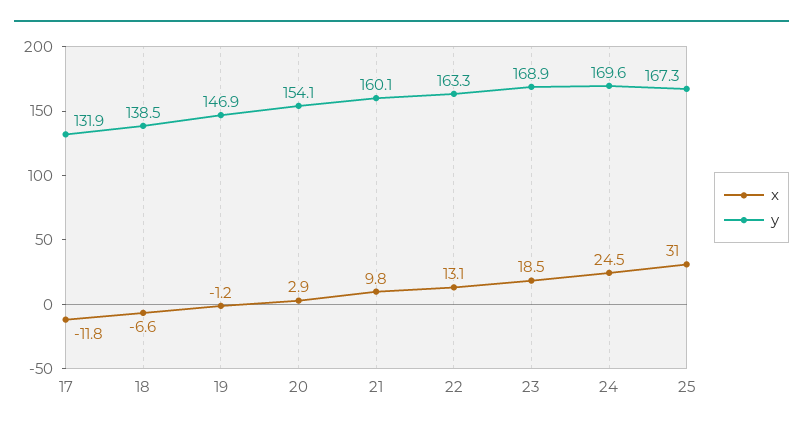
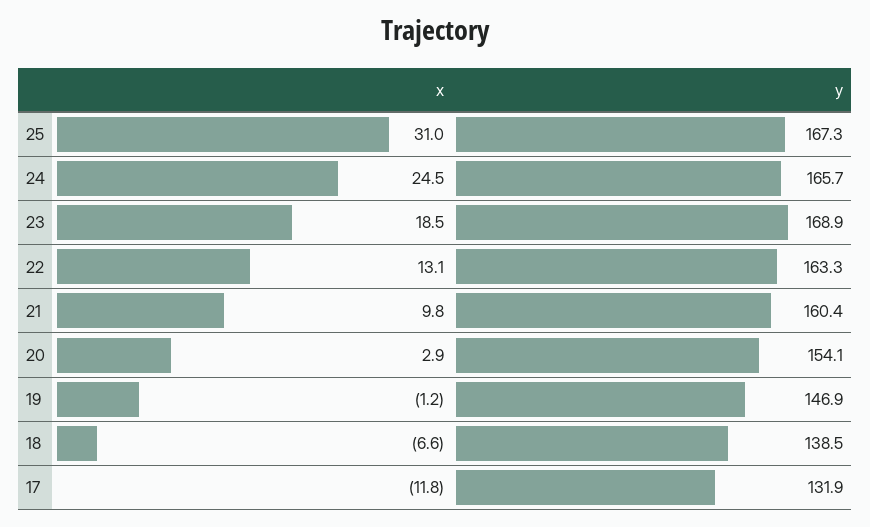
  {
    "x": {
      "17": -11.8,
      "18": -6.6,
      "19": -1.2,
      "20": 2.9,
      "21": 9.8,
      "22": 13.1,
      "23": 18.5,
      "24": 24.5,
      "25": 31
    },
    "y": {
      "17": 131.9,
      "18": 138.5,
      "19": 146.9,
      "20": 154.1,
-     "21": 160.1,
+     "21": 160.4,
      "22": 163.3,
      "23": 168.9,
-     "24": 169.6,
+     "24": 165.7,
      "25": 167.3
    }
  }

